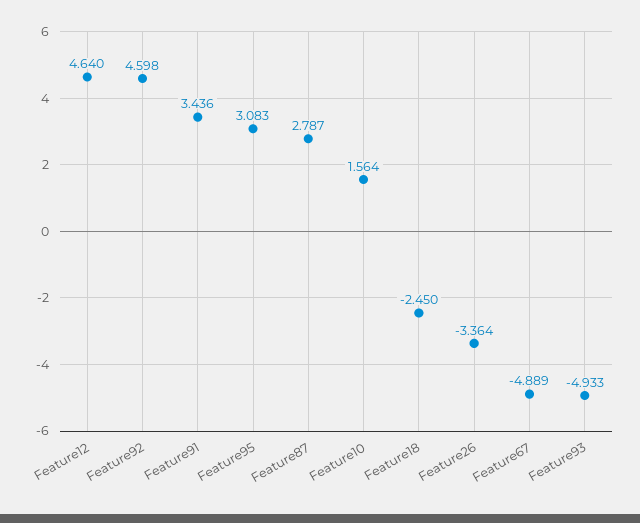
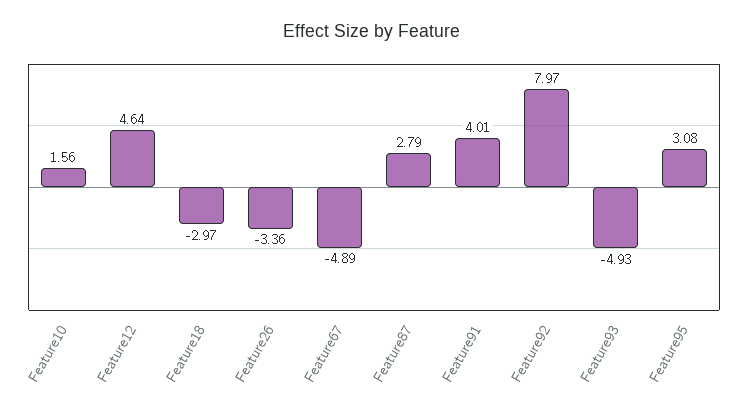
  {
    "Feature12": 4.64,
-   "Feature92": 4.598,
+   "Feature92": 7.97,
-   "Feature91": 3.436,
+   "Feature91": 4.01,
    "Feature95": 3.083,
    "Feature87": 2.787,
    "Feature10": 1.564,
-   "Feature18": -2.45,
+   "Feature18": -2.97,
    "Feature26": -3.364,
    "Feature67": -4.889,
    "Feature93": -4.933
  }

